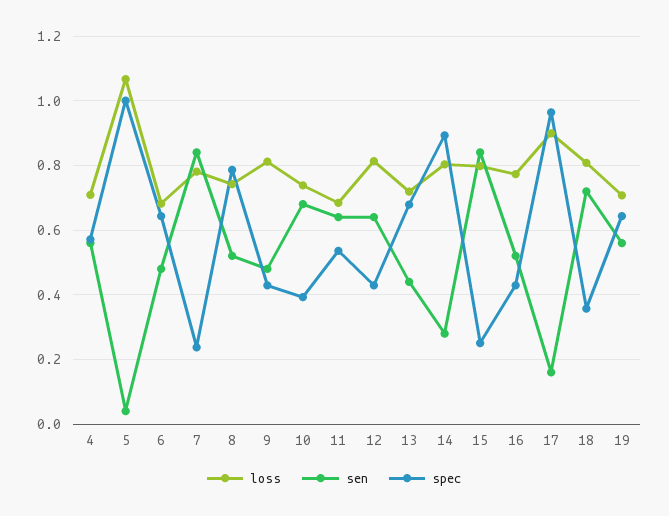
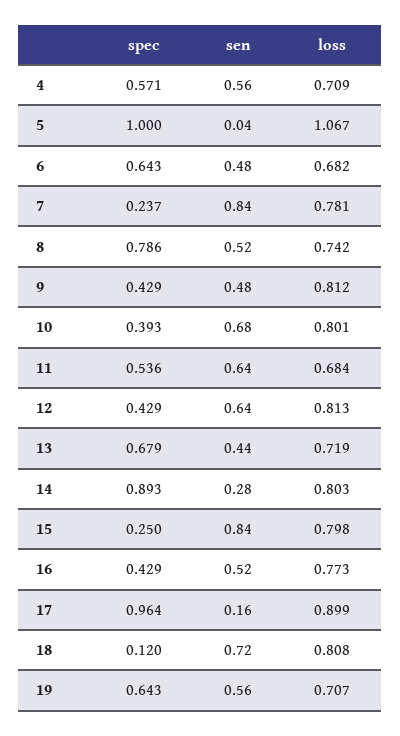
  {
    "loss": {
      "4": 0.709,
      "5": 1.067,
      "6": 0.682,
      "7": 0.781,
      "8": 0.742,
      "9": 0.812,
-     "10": 0.74,
+     "10": 0.801,
      "11": 0.684,
      "12": 0.813,
      "13": 0.719,
      "14": 0.803,
      "15": 0.798,
      "16": 0.773,
      "17": 0.899,
      "18": 0.808,
      "19": 0.707
    },
    "sen": {
      "4": 0.56,
      "5": 0.04,
      "6": 0.48,
      "7": 0.84,
      "8": 0.52,
      "9": 0.48,
      "10": 0.68,
      "11": 0.64,
      "12": 0.64,
      "13": 0.44,
      "14": 0.28,
      "15": 0.84,
      "16": 0.52,
      "17": 0.16,
      "18": 0.72,
      "19": 0.56
    },
    "spec": {
      "4": 0.571,
      "5": 1,
      "6": 0.643,
      "7": 0.237,
      "8": 0.786,
      "9": 0.429,
      "10": 0.393,
      "11": 0.536,
      "12": 0.429,
      "13": 0.679,
      "14": 0.893,
      "15": 0.25,
      "16": 0.429,
      "17": 0.964,
-     "18": 0.36,
+     "18": 0.12,
      "19": 0.643
    }
  }

